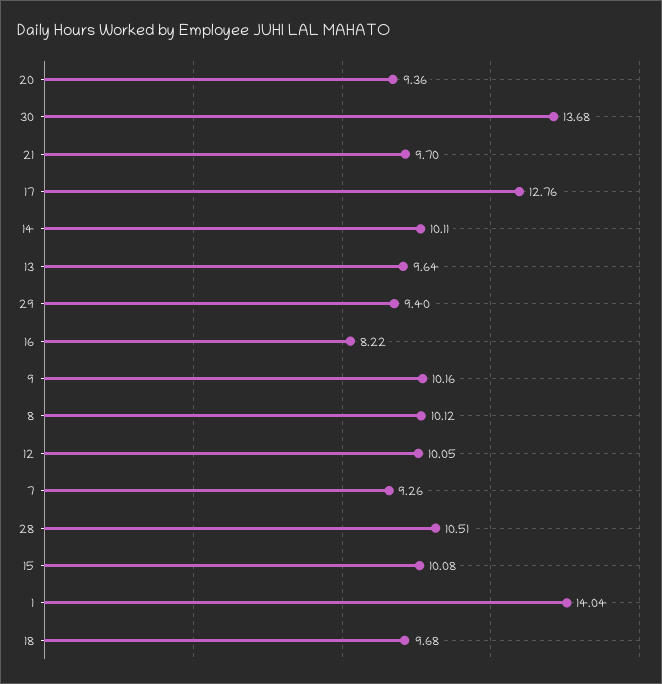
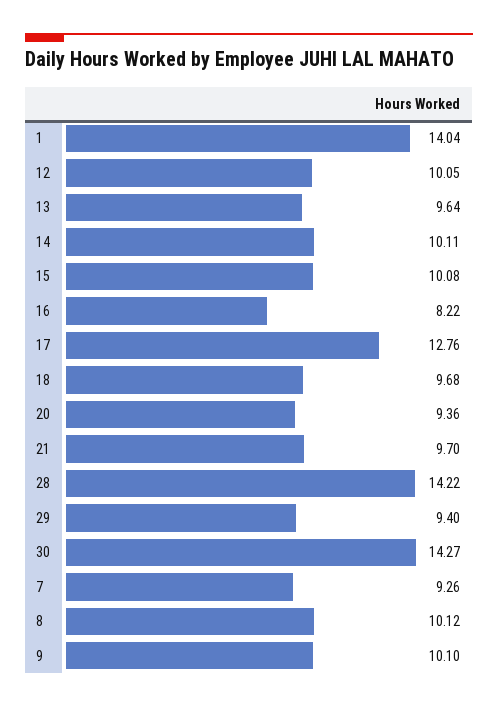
  {
    "20": 9.36,
-   "30": 13.68,
+   "30": 14.27,
    "21": 9.7,
    "17": 12.76,
    "14": 10.11,
    "13": 9.64,
    "29": 9.4,
    "16": 8.22,
-   "9": 10.16,
+   "9": 10.1,
    "8": 10.12,
    "12": 10.05,
    "7": 9.26,
-   "28": 10.51,
+   "28": 14.22,
    "15": 10.08,
    "1": 14.04,
    "18": 9.68
  }

